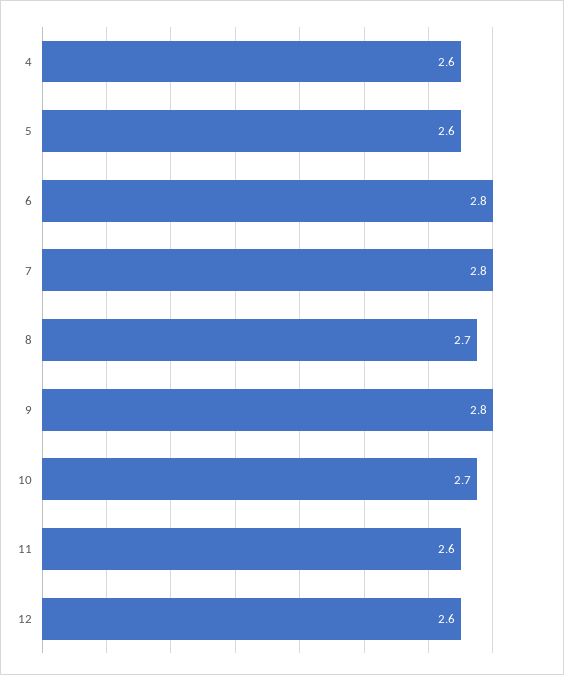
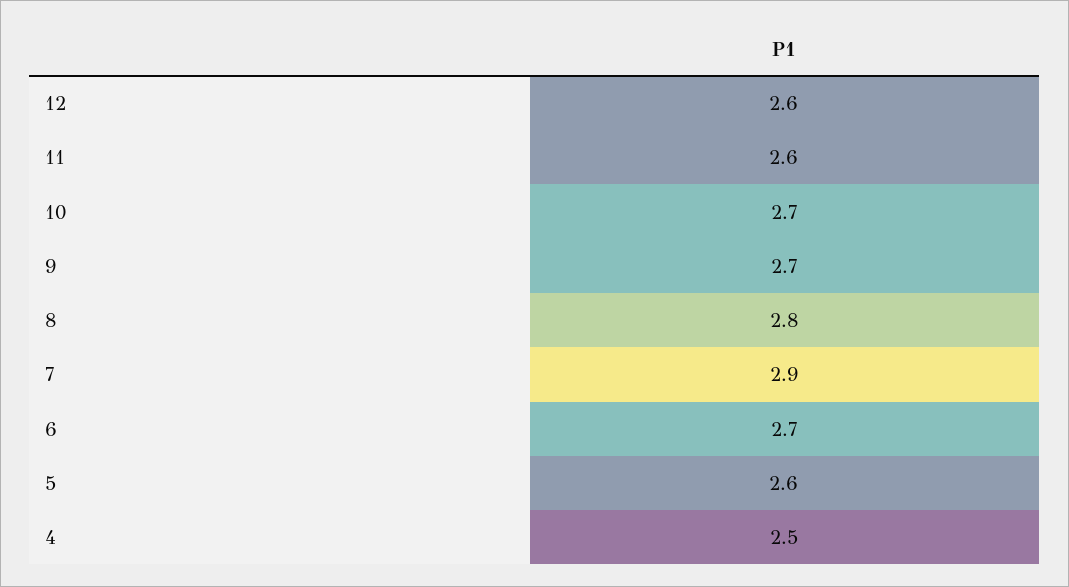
  {
-   "4": 2.6,
+   "4": 2.5,
    "5": 2.6,
-   "6": 2.8,
+   "6": 2.7,
-   "7": 2.8,
+   "7": 2.9,
-   "8": 2.7,
+   "8": 2.8,
-   "9": 2.8,
+   "9": 2.7,
    "10": 2.7,
    "11": 2.6,
    "12": 2.6
  }

